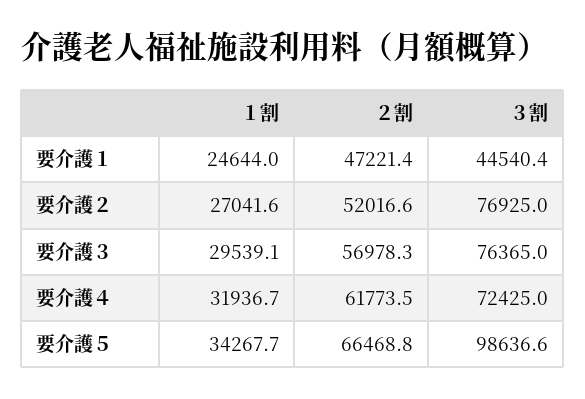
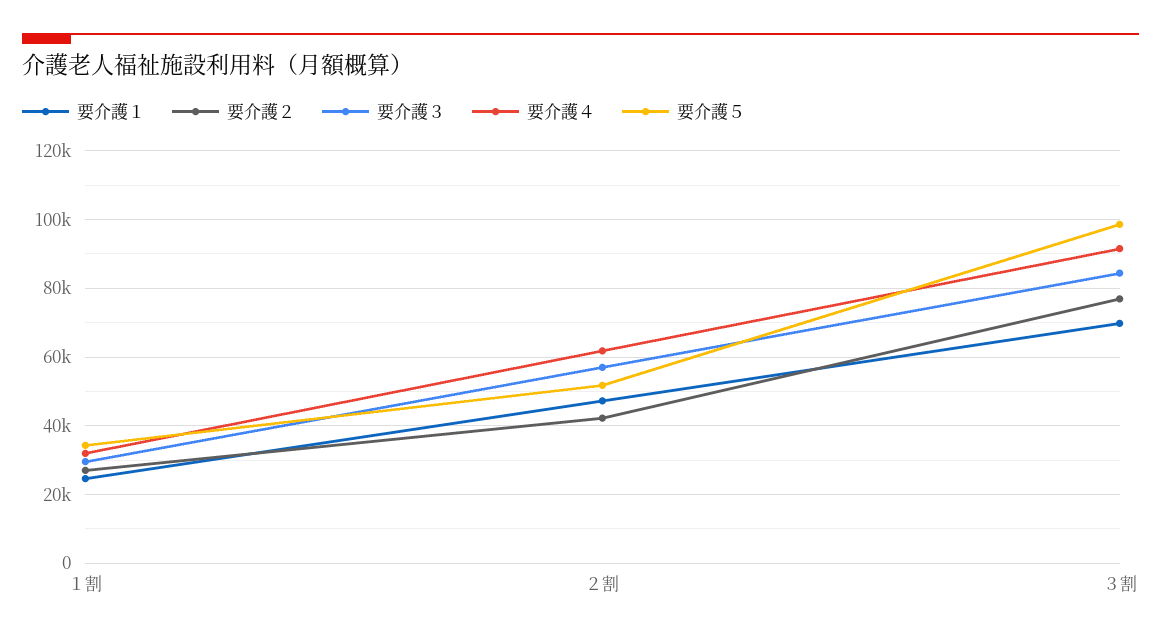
  {
    "要介護１": {
      "１割": 24644,
      "２割": 47221.4,
-     "３割": 44540.4
+     "３割": 70000
    },
    "要介護２": {
      "１割": 27041.6,
-     "２割": 52016.6,
+     "２割": 42000,
      "３割": 76925
    },
    "要介護３": {
      "１割": 29539.1,
      "２割": 56978.3,
-     "３割": 76365
+     "３割": 84000
    },
    "要介護４": {
      "１割": 31936.7,
      "２割": 61773.5,
-     "３割": 72425
+     "３割": 92000
    },
    "要介護５": {
      "１割": 34267.7,
-     "２割": 66468.8,
+     "２割": 52000,
      "３割": 98636.6
    }
  }

